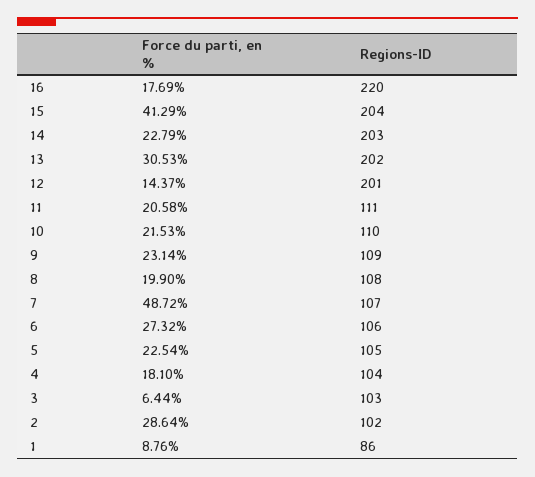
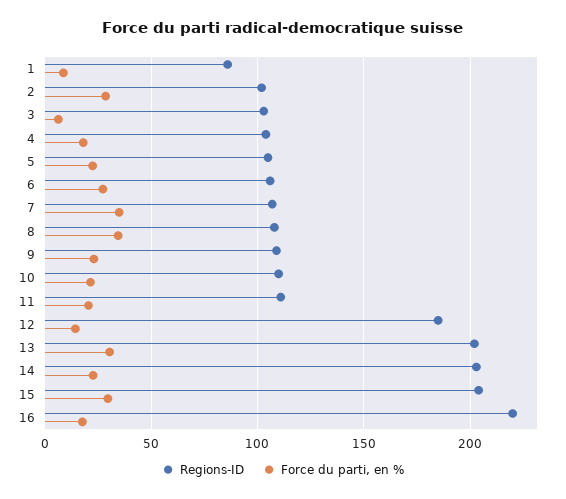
  {
    "Force du parti, en %": {
      "16": 17.69,
-     "15": 41.29,
+     "15": 30,
      "14": 22.79,
      "13": 30.53,
      "12": 14.37,
      "11": 20.58,
      "10": 21.53,
      "9": 23.14,
-     "8": 19.9,
+     "8": 35,
-     "7": 48.72,
+     "7": 35,
      "6": 27.32,
      "5": 22.54,
      "4": 18.1,
      "3": 6.44,
      "2": 28.64,
      "1": 8.76
    },
    "Regions-ID": {
      "16": 220,
      "15": 204,
      "14": 203,
      "13": 202,
-     "12": 201,
+     "12": 185,
      "11": 111,
      "10": 110,
      "9": 109,
      "8": 108,
      "7": 107,
      "6": 106,
      "5": 105,
      "4": 104,
      "3": 103,
      "2": 102,
      "1": 86
    }
  }

